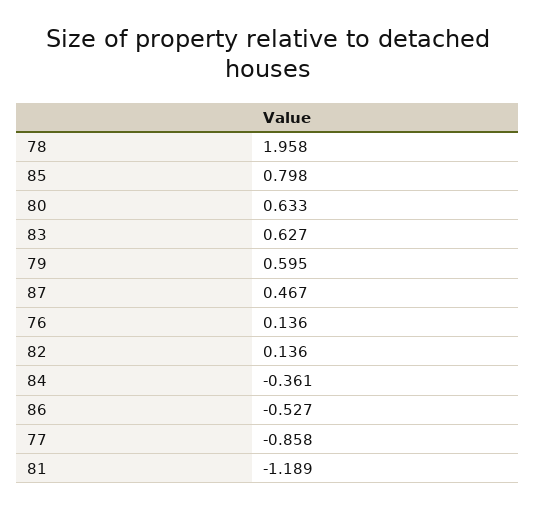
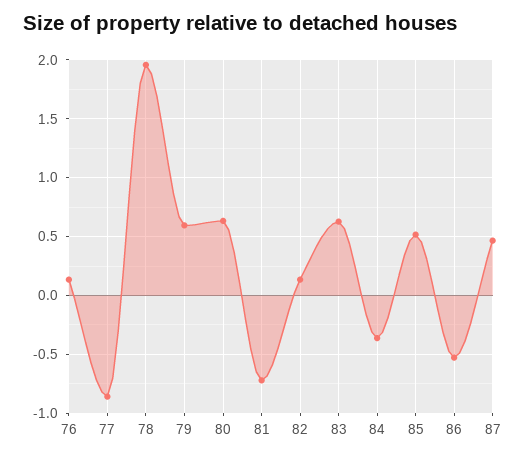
  {
    "78": 1.958,
-   "85": 0.798,
+   "85": 0.5,
    "80": 0.633,
    "83": 0.627,
    "79": 0.595,
    "87": 0.467,
    "76": 0.136,
    "82": 0.136,
    "84": -0.361,
    "86": -0.527,
    "77": -0.858,
-   "81": -1.189
+   "81": -0.7
  }

